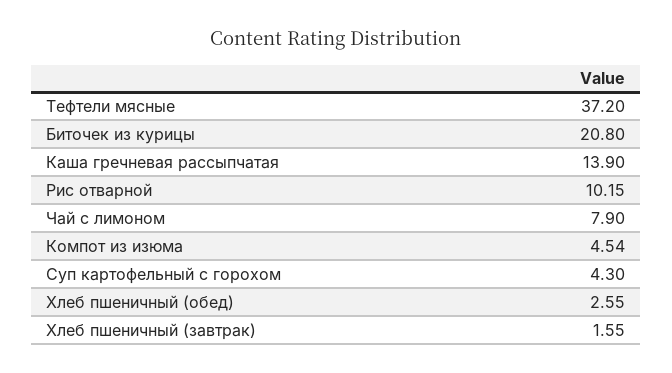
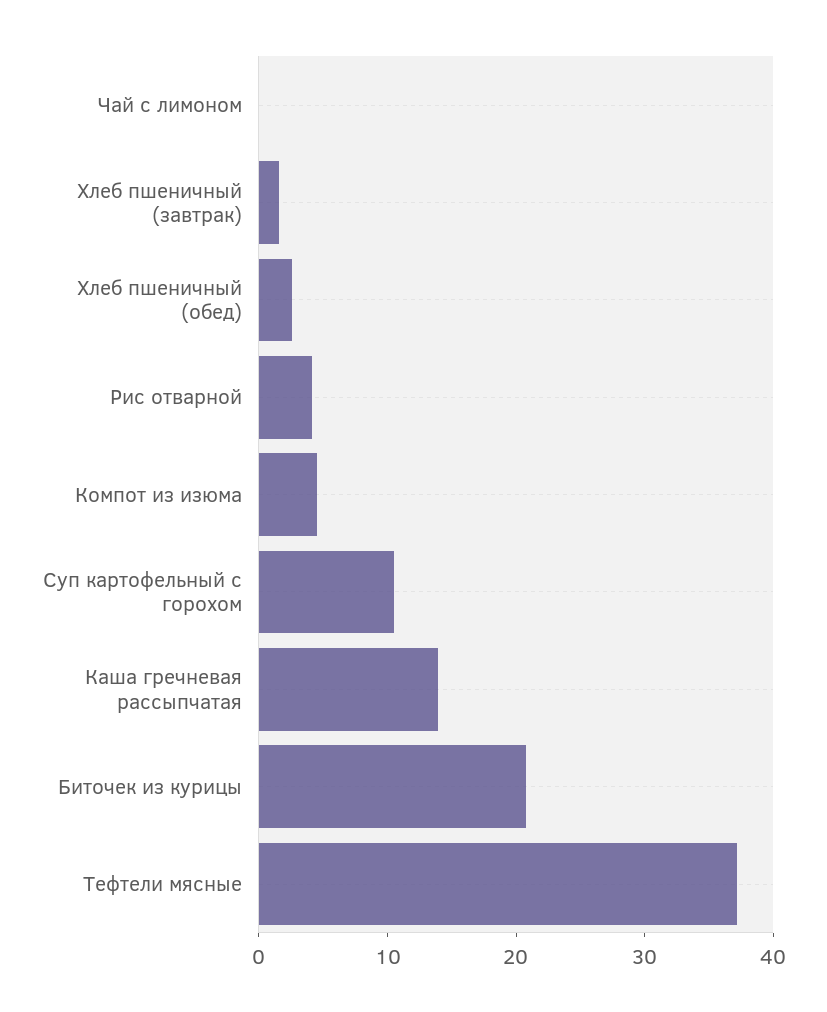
  {
    "Тефтели мясные": 37.2,
    "Биточек из курицы": 20.8,
    "Каша гречневая рассыпчатая": 13.9,
-   "Рис отварной": 10.15,
+   "Рис отварной": 4,
-   "Чай с лимоном": 7.9,
+   "Чай с лимоном": 0,
    "Компот из изюма": 4.54,
-   "Суп картофельный с горохом": 4.3,
+   "Суп картофельный с горохом": 10,
    "Хлеб пшеничный (обед)": 2.55,
    "Хлеб пшеничный (завтрак)": 1.55
  }

